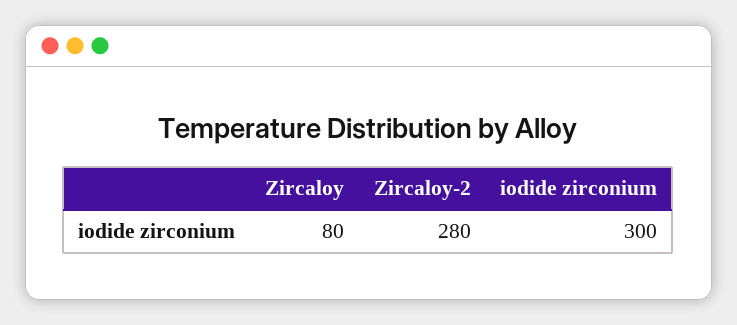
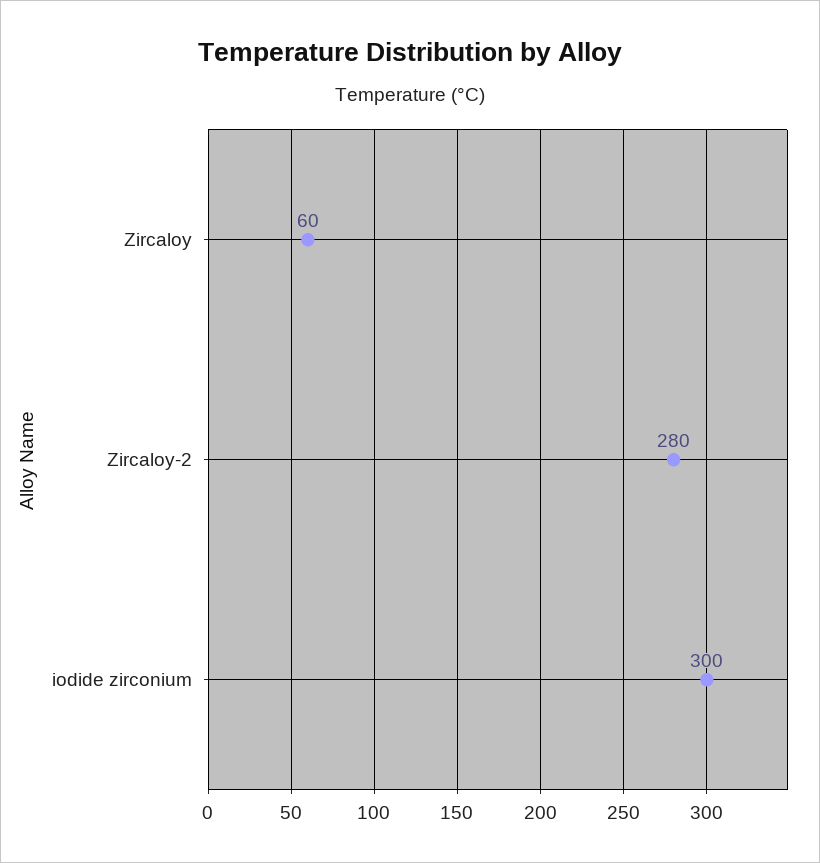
  {
-   "Zircaloy": 80,
+   "Zircaloy": 60,
    "Zircaloy-2": 280,
    "iodide zirconium": 300
  }

